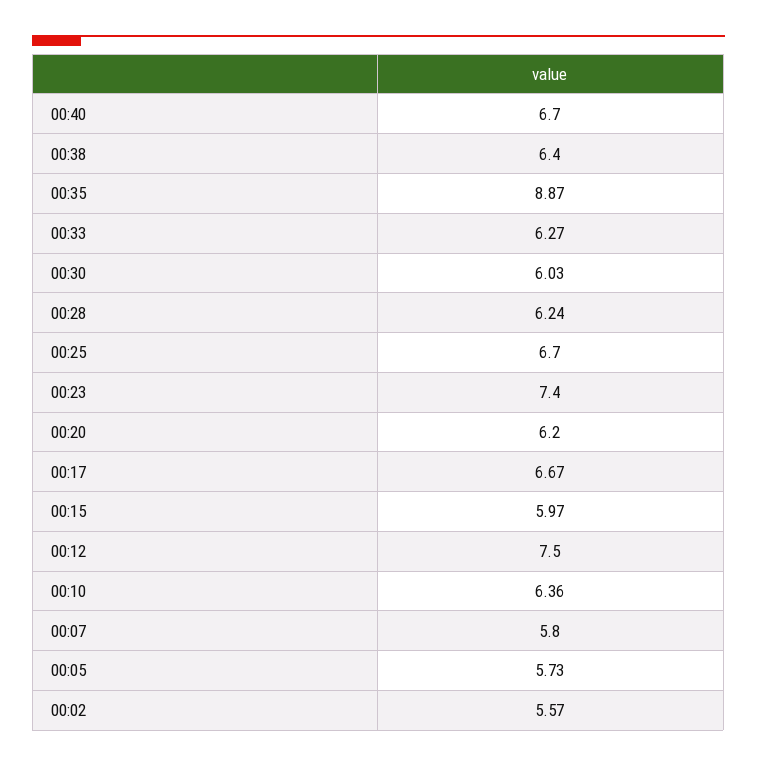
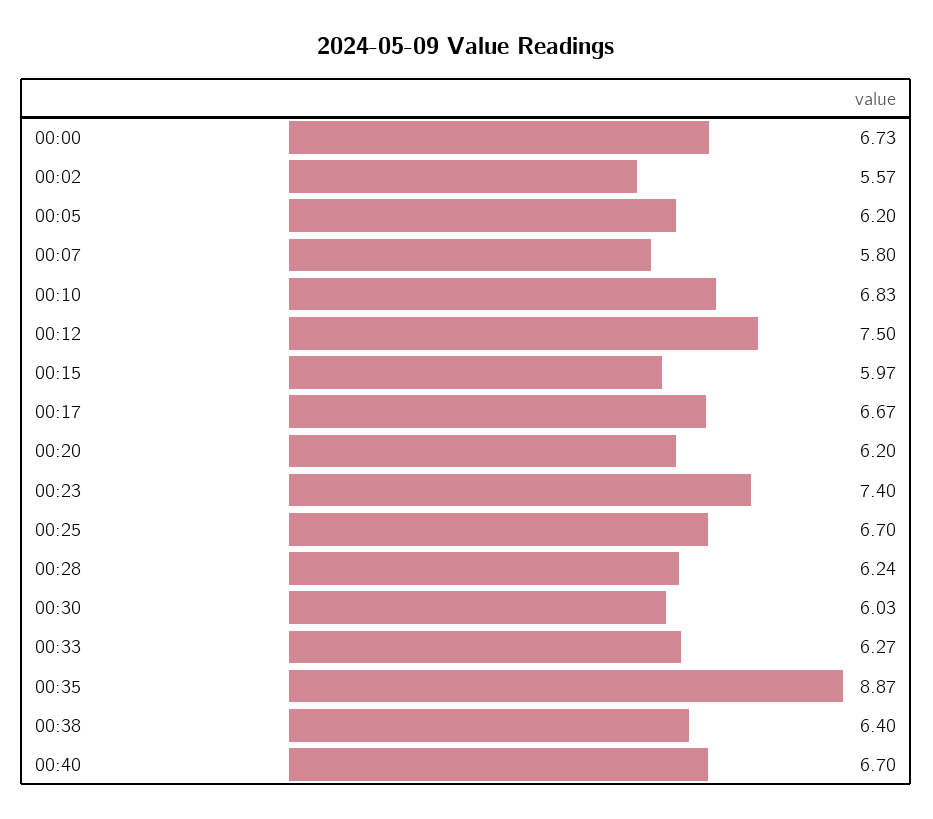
  {
    "00:40": 6.7,
    "00:38": 6.4,
    "00:35": 8.87,
    "00:33": 6.27,
    "00:30": 6.03,
    "00:28": 6.24,
    "00:25": 6.7,
    "00:23": 7.4,
    "00:20": 6.2,
    "00:17": 6.67,
    "00:15": 5.97,
    "00:12": 7.5,
-   "00:10": 6.36,
+   "00:10": 6.83,
    "00:07": 5.8,
-   "00:05": 5.73,
+   "00:05": 6.2,
-   "00:02": 5.57
+   "00:02": 5.57,
+   "00:00": 6.73
  }

